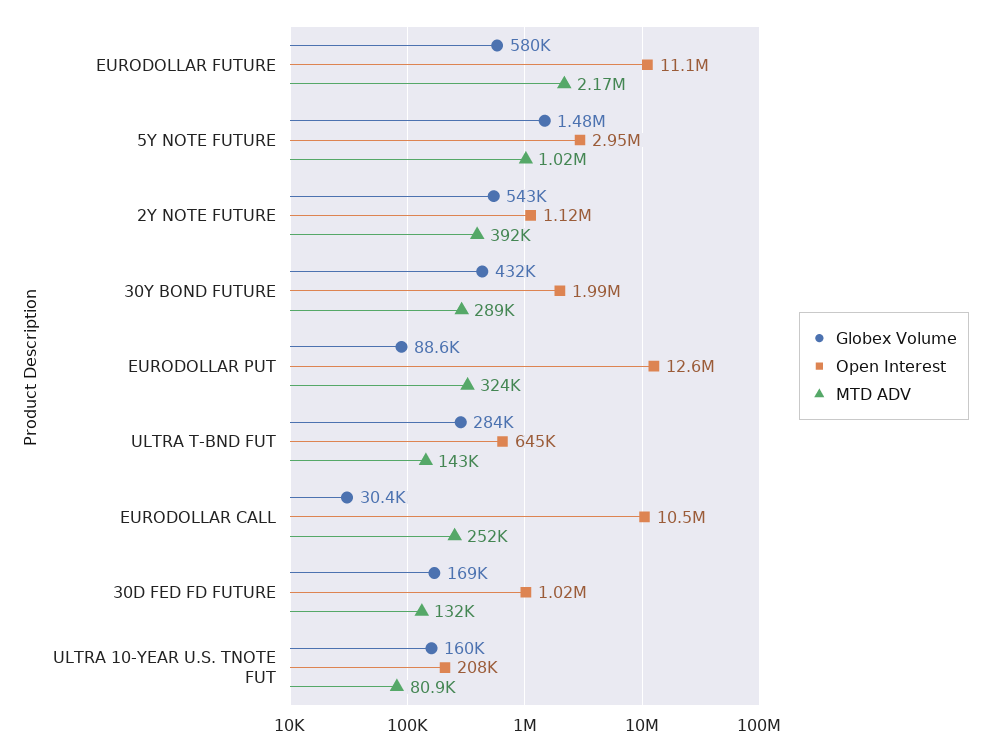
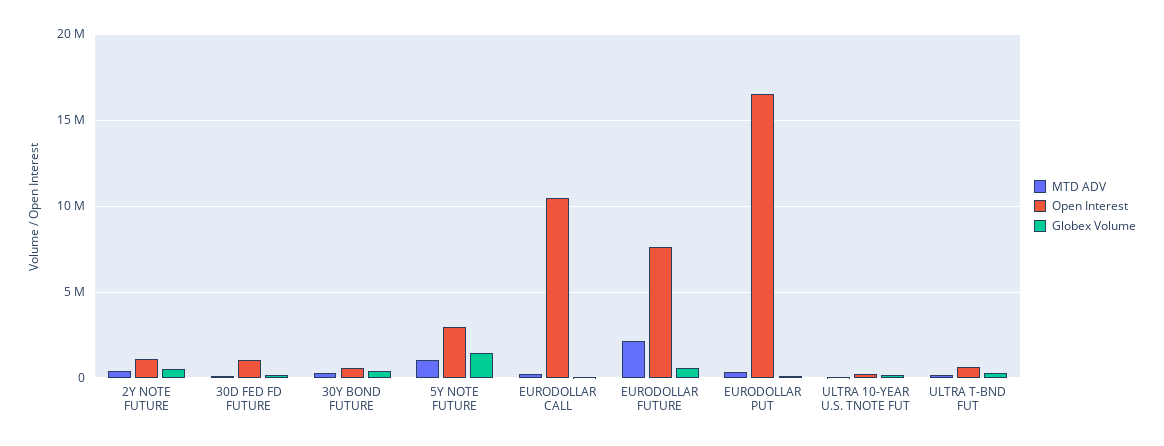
  {
    "Globex Volume": {
      "EURODOLLAR FUTURE": 580000,
      "5Y NOTE FUTURE": 1480000,
      "2Y NOTE FUTURE": 543000,
      "30Y BOND FUTURE": 432000,
      "EURODOLLAR PUT": 88600,
      "ULTRA T-BND FUT": 284000,
      "EURODOLLAR CALL": 30400,
      "30D FED FD FUTURE": 169000,
      "ULTRA 10-YEAR U.S. TNOTE FUT": 160000
    },
    "Open Interest": {
-     "EURODOLLAR FUTURE": 11100000,
+     "EURODOLLAR FUTURE": 7500000,
      "5Y NOTE FUTURE": 2950000,
      "2Y NOTE FUTURE": 1120000,
-     "30Y BOND FUTURE": 1990000,
+     "30Y BOND FUTURE": 500000,
-     "EURODOLLAR PUT": 12600000,
+     "EURODOLLAR PUT": 16500000,
      "ULTRA T-BND FUT": 645000,
      "EURODOLLAR CALL": 10500000,
      "30D FED FD FUTURE": 1020000,
      "ULTRA 10-YEAR U.S. TNOTE FUT": 208000
    },
    "MTD ADV": {
      "EURODOLLAR FUTURE": 2170000,
      "5Y NOTE FUTURE": 1020000,
      "2Y NOTE FUTURE": 392000,
      "30Y BOND FUTURE": 289000,
      "EURODOLLAR PUT": 324000,
      "ULTRA T-BND FUT": 143000,
      "EURODOLLAR CALL": 252000,
      "30D FED FD FUTURE": 132000,
      "ULTRA 10-YEAR U.S. TNOTE FUT": 80900
    }
  }

